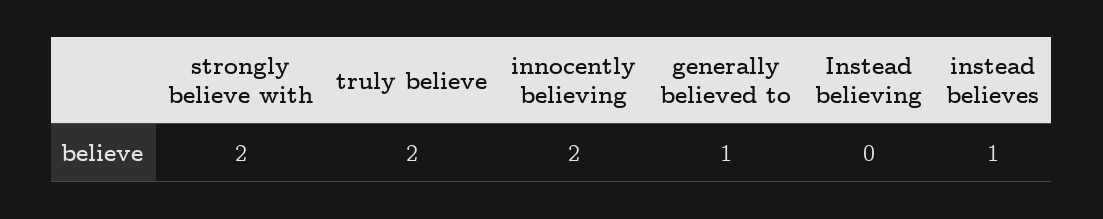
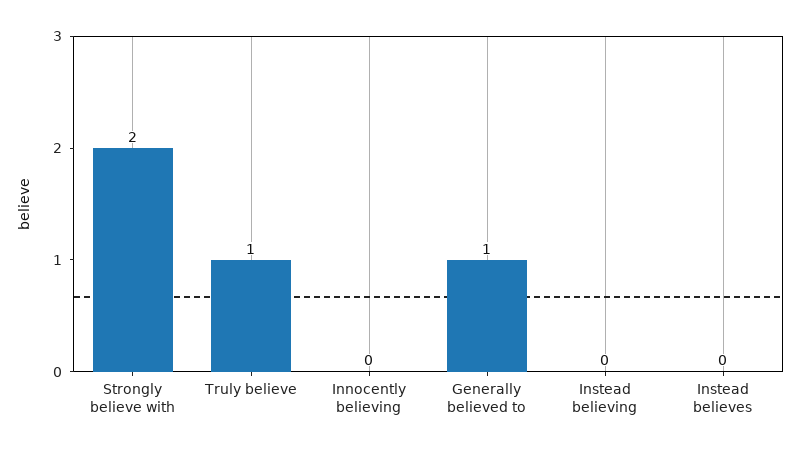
  {
    "strongly believe with": 2,
-   "truly believe": 2,
+   "truly believe": 1,
-   "innocently believing": 2,
+   "innocently believing": 0,
    "generally believed to": 1,
    "Instead believing": 0,
-   "instead believes": 1
+   "instead believes": 0
  }

